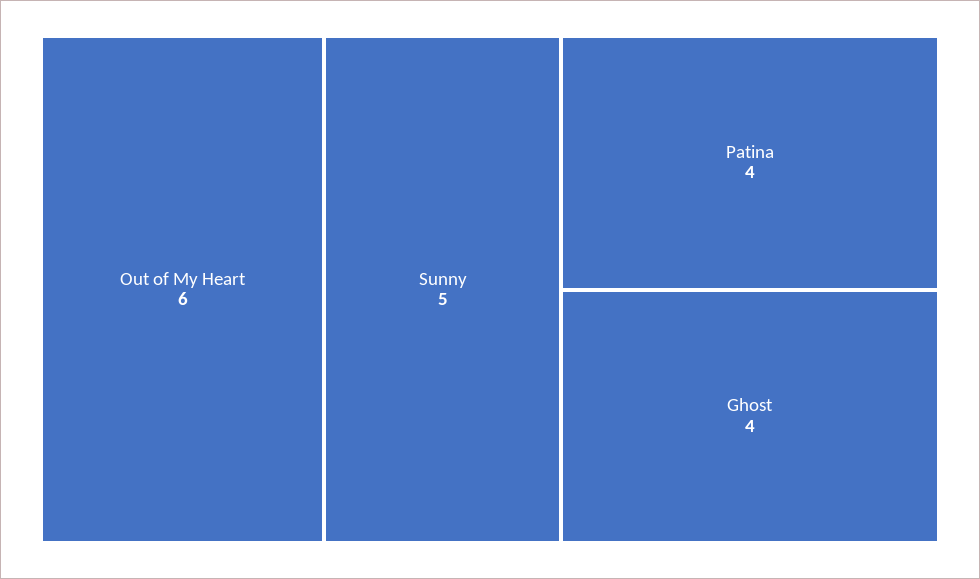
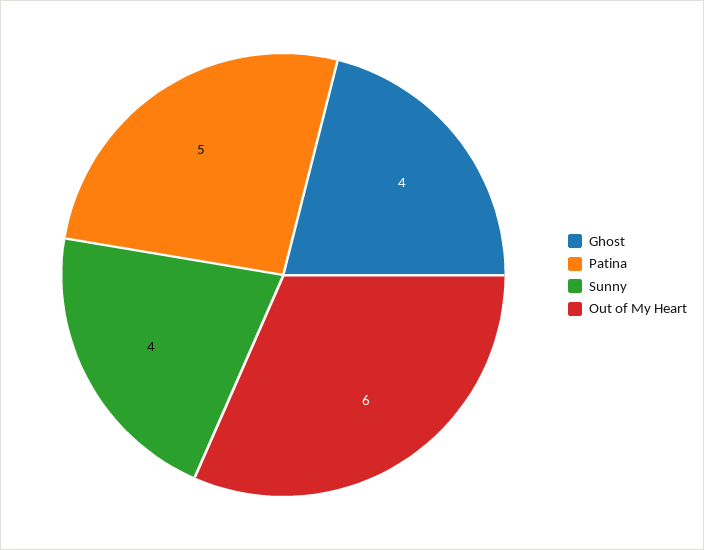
  {
    "Out of My Heart": 6,
-   "Sunny": 5,
+   "Sunny": 4,
-   "Patina": 4,
+   "Patina": 5,
    "Ghost": 4
  }

